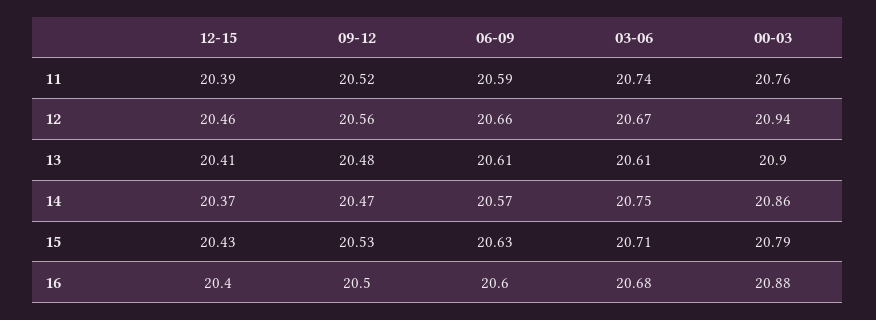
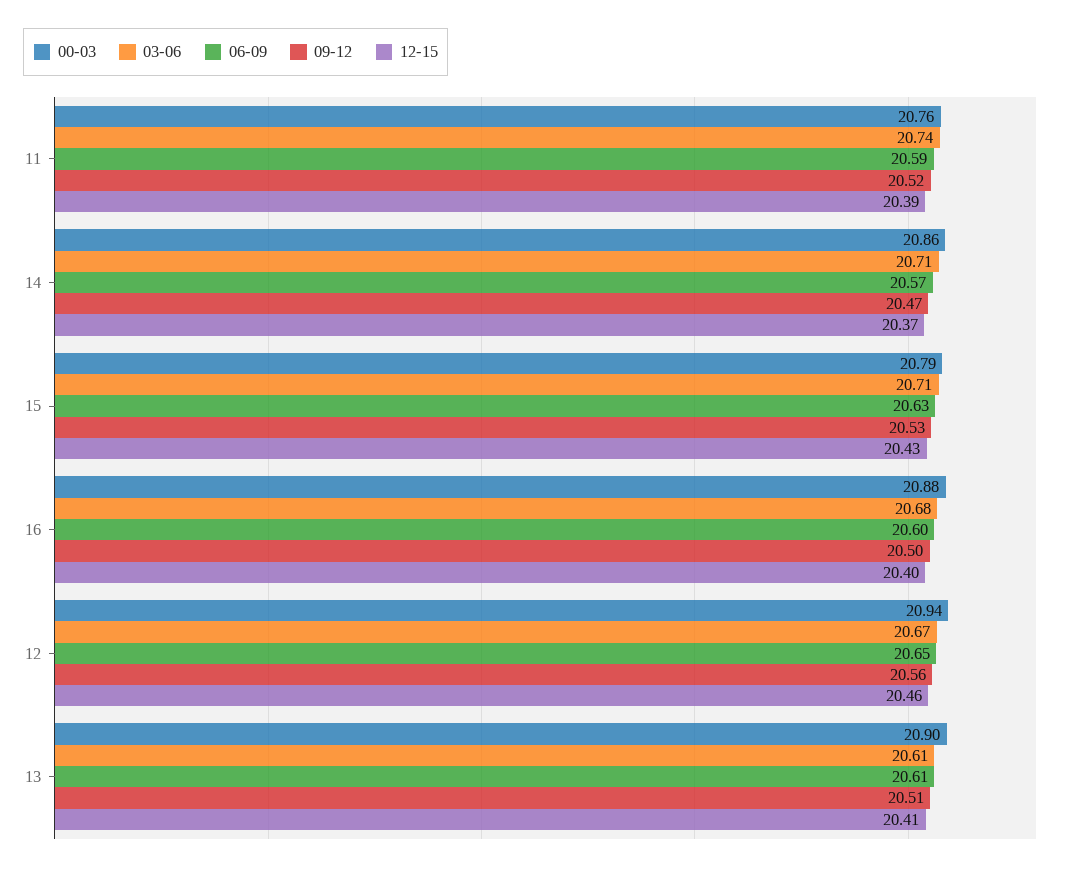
  {
    "12-15": {
      "11": 20.39,
      "12": 20.46,
      "13": 20.41,
      "14": 20.37,
      "15": 20.43,
      "16": 20.4
    },
    "09-12": {
      "11": 20.52,
      "12": 20.56,
-     "13": 20.48,
+     "13": 20.51,
      "14": 20.47,
      "15": 20.53,
      "16": 20.5
    },
    "06-09": {
      "11": 20.59,
-     "12": 20.66,
+     "12": 20.65,
      "13": 20.61,
      "14": 20.57,
      "15": 20.63,
      "16": 20.6
    },
    "03-06": {
      "11": 20.74,
      "12": 20.67,
      "13": 20.61,
-     "14": 20.75,
+     "14": 20.71,
      "15": 20.71,
      "16": 20.68
    },
    "00-03": {
      "11": 20.76,
      "12": 20.94,
      "13": 20.9,
      "14": 20.86,
      "15": 20.79,
      "16": 20.88
    }
  }

